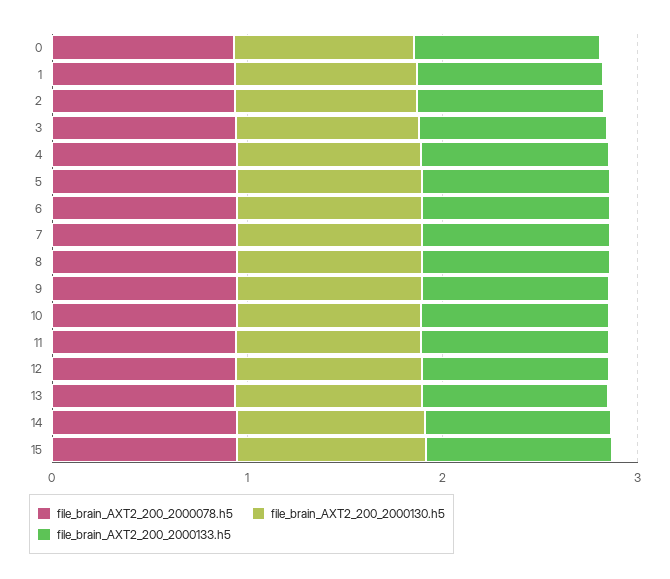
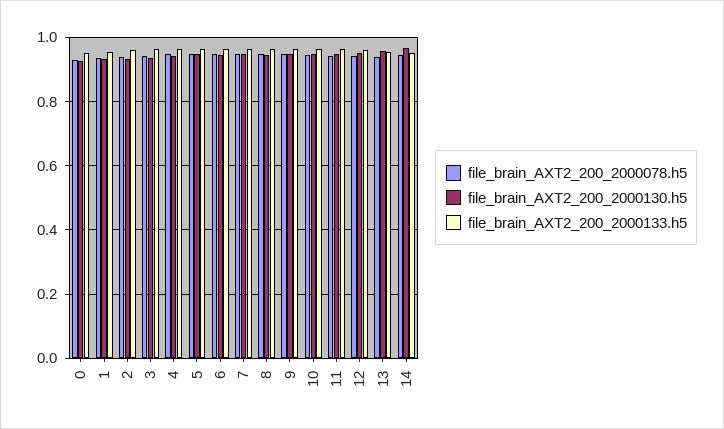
  {
    "file_brain_AXT2_200_2000078.h5": {
      "0": 0.92,
      "1": 0.94,
      "2": 0.94,
      "3": 0.94,
      "4": 0.94,
      "5": 0.94,
      "6": 0.94,
      "7": 0.94,
      "8": 0.94,
      "9": 0.94,
      "10": 0.94,
      "11": 0.94,
      "12": 0.94,
      "13": 0.94,
-     "14": 0.94,
+     "14": 0.94
-     "15": 1
    },
    "file_brain_AXT2_200_2000130.h5": {
      "0": 0.92,
      "1": 0.94,
      "2": 0.94,
      "3": 0.94,
      "4": 0.94,
      "5": 0.94,
      "6": 0.94,
      "7": 0.94,
      "8": 0.94,
      "9": 0.94,
      "10": 0.94,
      "11": 0.94,
      "12": 0.96,
      "13": 0.96,
-     "14": 0.96,
+     "14": 0.96
-     "15": 1
    },
    "file_brain_AXT2_200_2000133.h5": {
      "0": 0.96,
      "1": 0.96,
      "2": 0.96,
      "3": 0.96,
      "4": 0.96,
      "5": 0.96,
      "6": 0.96,
      "7": 0.96,
      "8": 0.96,
      "9": 0.96,
      "10": 0.96,
      "11": 0.96,
      "12": 0.96,
      "13": 0.96,
-     "14": 0.96,
+     "14": 0.96
-     "15": 1
    }
  }

